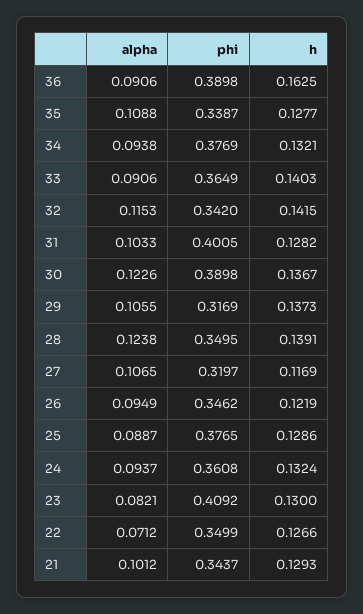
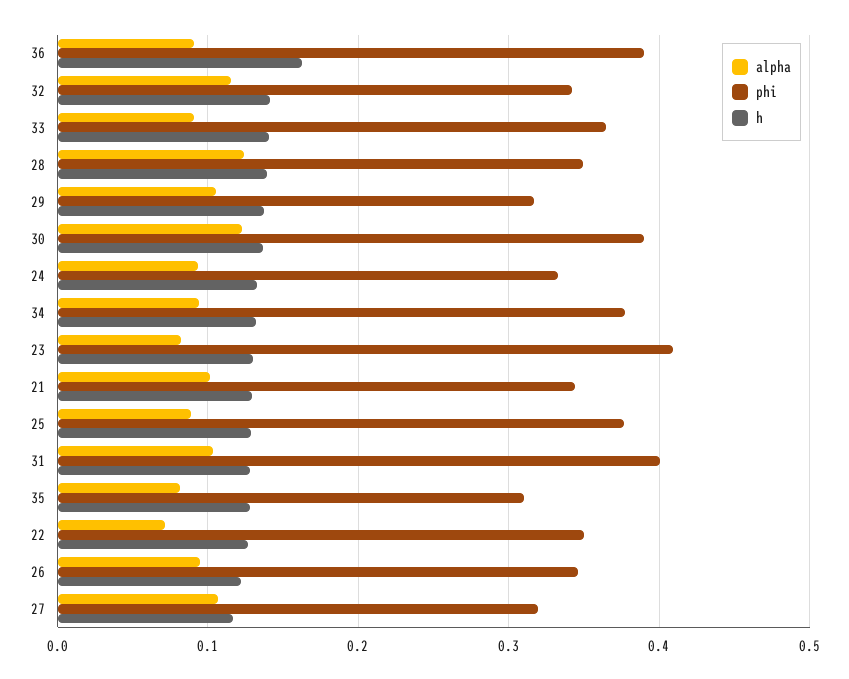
  {
    "alpha": {
      "36": 0.0906,
-     "35": 0.1088,
+     "35": 0.08,
      "34": 0.0938,
      "33": 0.0906,
      "32": 0.1153,
      "31": 0.1033,
      "30": 0.1226,
      "29": 0.1055,
      "28": 0.1238,
      "27": 0.1065,
      "26": 0.0949,
      "25": 0.0887,
      "24": 0.0937,
      "23": 0.0821,
      "22": 0.0712,
      "21": 0.1012
    },
    "phi": {
      "36": 0.3898,
-     "35": 0.3387,
+     "35": 0.31,
      "34": 0.3769,
      "33": 0.3649,
      "32": 0.342,
      "31": 0.4005,
      "30": 0.3898,
      "29": 0.3169,
      "28": 0.3495,
      "27": 0.3197,
      "26": 0.3462,
      "25": 0.3765,
-     "24": 0.3608,
+     "24": 0.33,
      "23": 0.4092,
      "22": 0.3499,
      "21": 0.3437
    },
    "h": {
      "36": 0.1625,
      "35": 0.1277,
      "34": 0.1321,
      "33": 0.1403,
      "32": 0.1415,
      "31": 0.1282,
      "30": 0.1367,
      "29": 0.1373,
      "28": 0.1391,
      "27": 0.1169,
      "26": 0.1219,
      "25": 0.1286,
      "24": 0.1324,
      "23": 0.13,
      "22": 0.1266,
      "21": 0.1293
    }
  }

